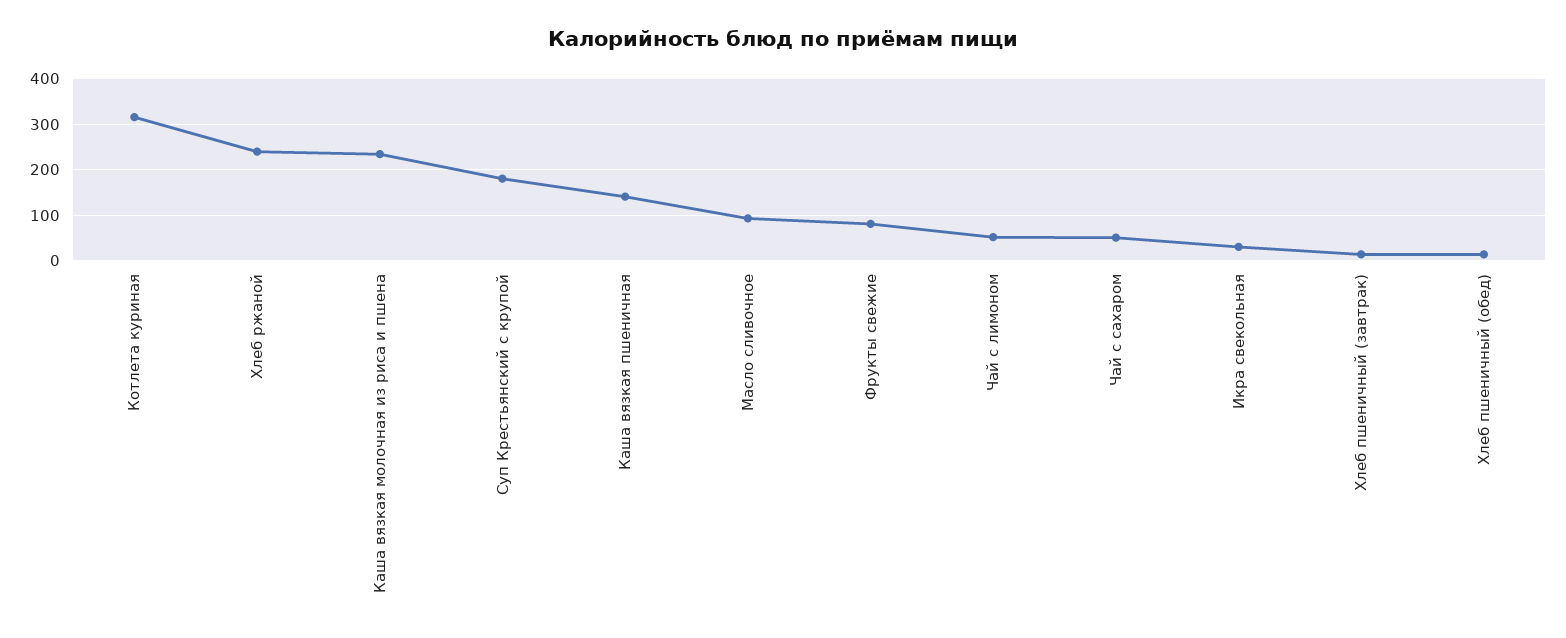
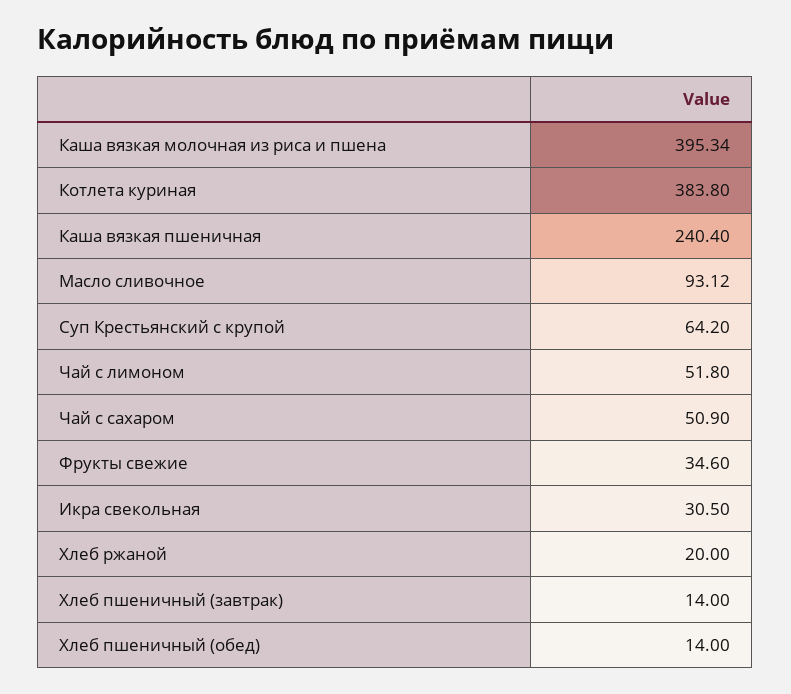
  {
-   "Котлета куриная": 320,
+   "Котлета куриная": 383.8,
-   "Хлеб ржаной": 240,
+   "Хлеб ржаной": 20,
-   "Каша вязкая молочная из риса и пшена": 240,
+   "Каша вязкая молочная из риса и пшена": 395.34,
-   "Суп Крестьянский с крупой": 180,
+   "Суп Крестьянский с крупой": 64.2,
-   "Каша вязкая пшеничная": 140,
+   "Каша вязкая пшеничная": 240.4,
    "Масло сливочное": 93.12,
-   "Фрукты свежие": 80,
+   "Фрукты свежие": 34.6,
    "Чай с лимоном": 51.8,
    "Чай с сахаром": 50.9,
    "Икра свекольная": 30.5,
    "Хлеб пшеничный (завтрак)": 14,
    "Хлеб пшеничный (обед)": 14
  }

